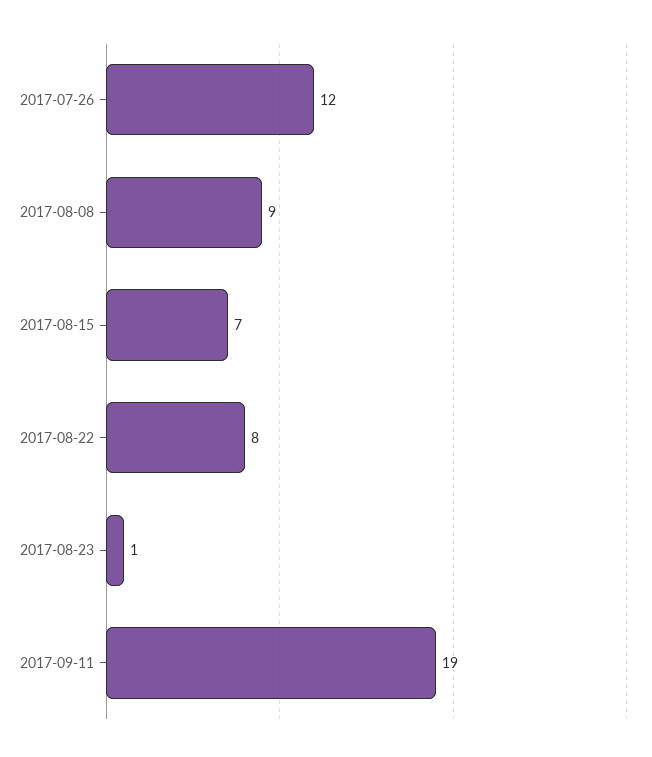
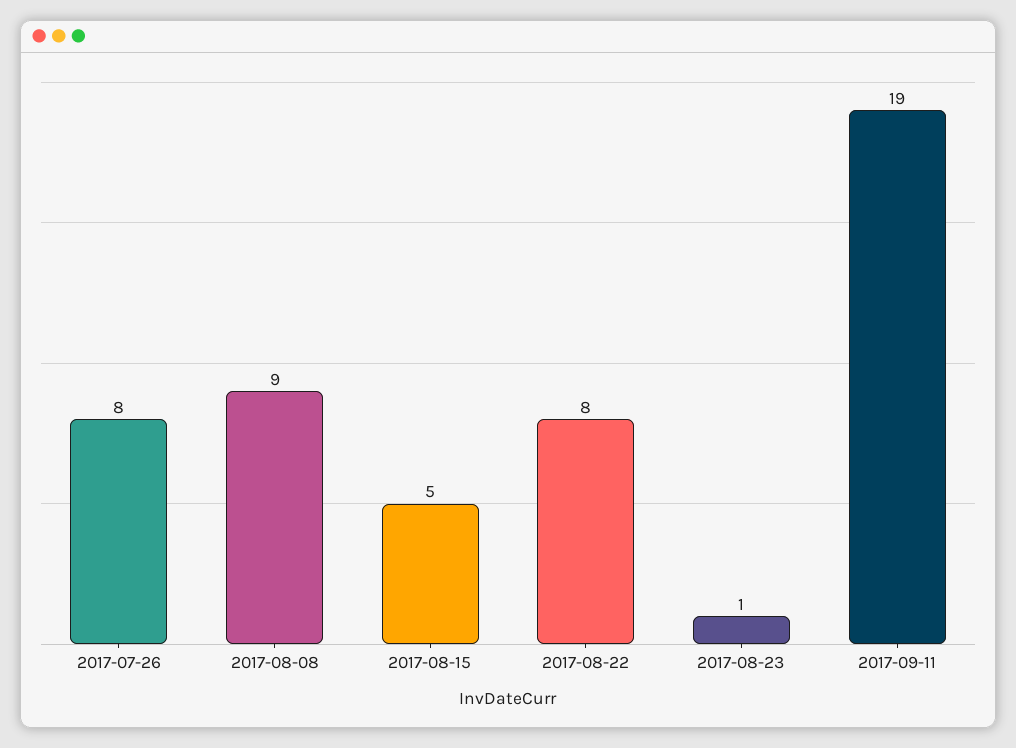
  {
-   "2017-07-26": 12,
+   "2017-07-26": 8,
    "2017-08-08": 9,
-   "2017-08-15": 7,
+   "2017-08-15": 5,
    "2017-08-22": 8,
    "2017-08-23": 1,
    "2017-09-11": 19
  }

